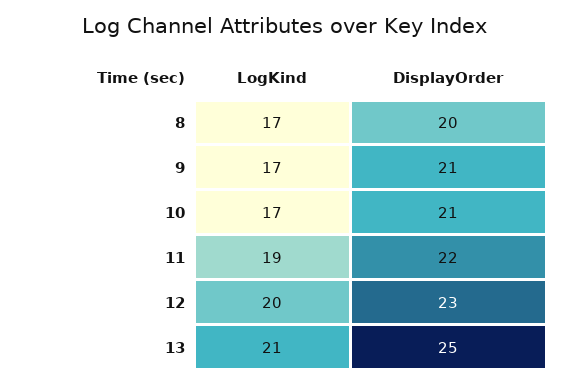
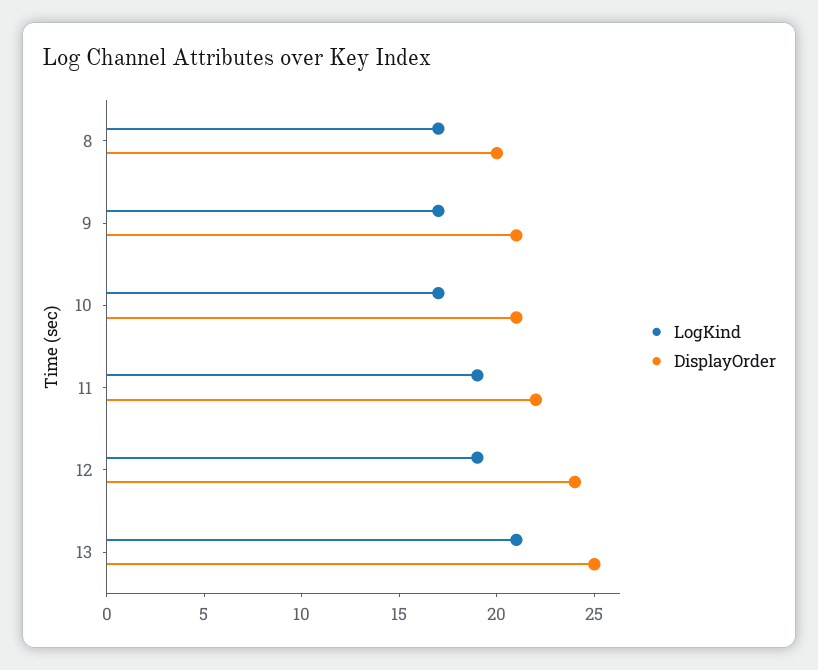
  {
    "LogKind": {
      "8": 17,
      "9": 17,
      "10": 17,
      "11": 19,
-     "12": 20,
+     "12": 19,
      "13": 21
    },
    "DisplayOrder": {
      "8": 20,
      "9": 21,
      "10": 21,
      "11": 22,
-     "12": 23,
+     "12": 24,
      "13": 25
    }
  }

